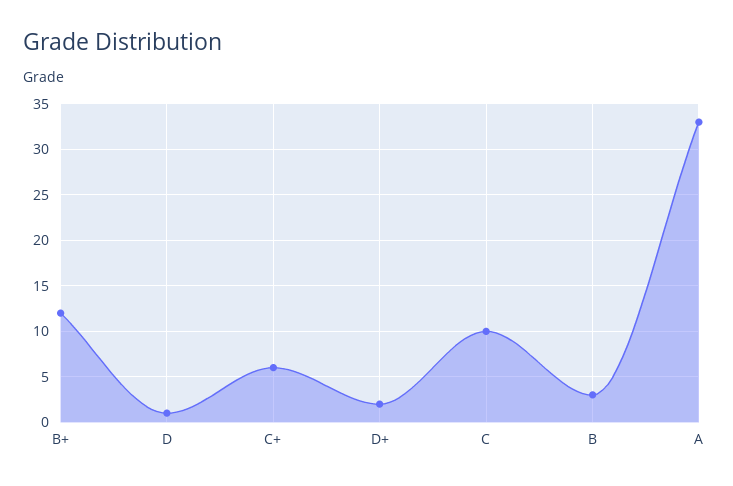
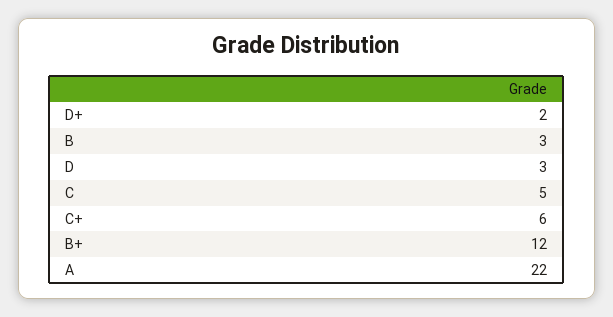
  {
    "B+": 12,
-   "D": 1,
+   "D": 3,
    "C+": 6,
    "D+": 2,
-   "C": 10,
+   "C": 5,
    "B": 3,
-   "A": 33
+   "A": 22
  }

